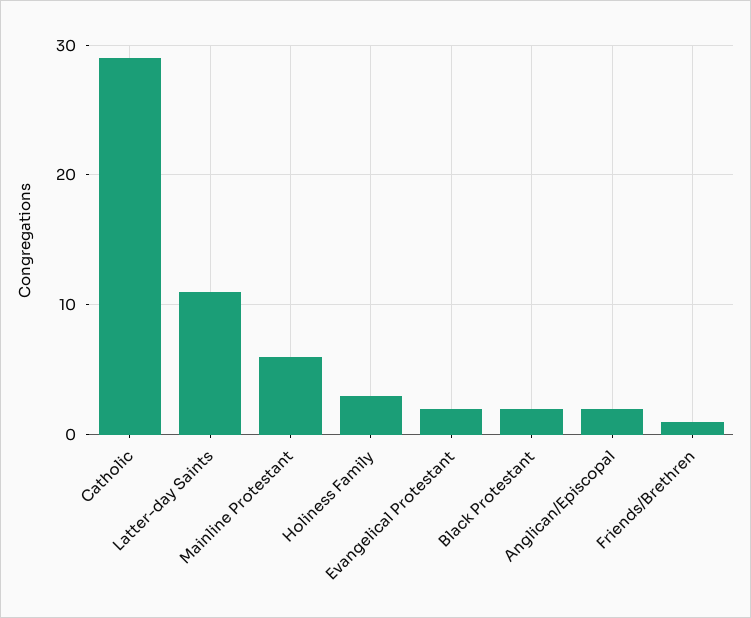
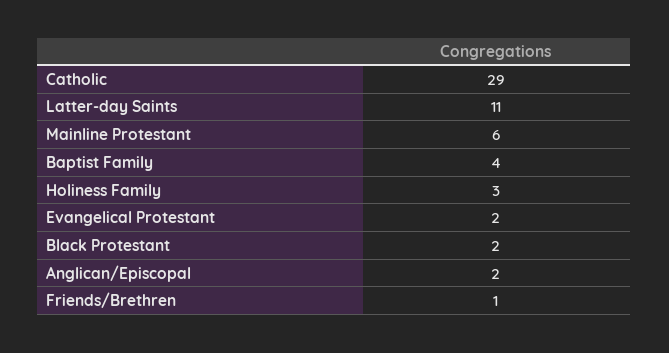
  {
    "Catholic": 29,
    "Latter-day Saints": 11,
    "Mainline Protestant": 6,
    "Holiness Family": 3,
    "Evangelical Protestant": 2,
    "Black Protestant": 2,
    "Anglican/Episcopal": 2,
-   "Friends/Brethren": 1
+   "Friends/Brethren": 1,
+   "Baptist Family": 4
  }

